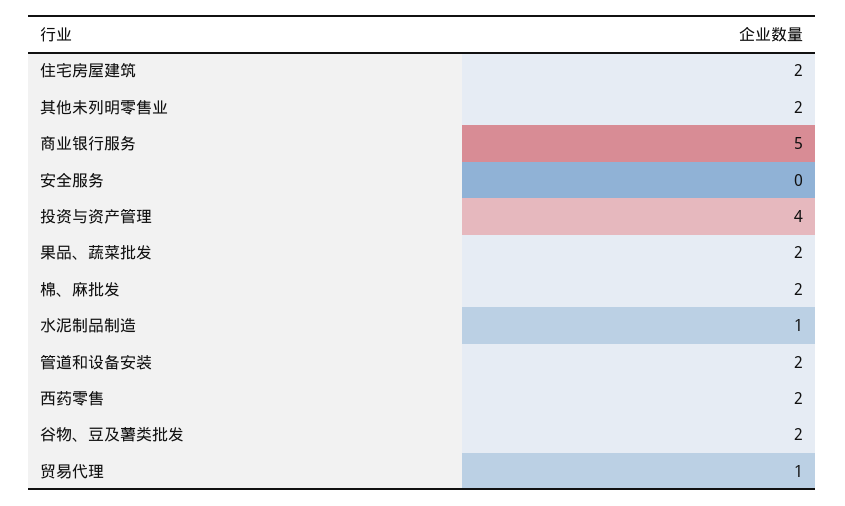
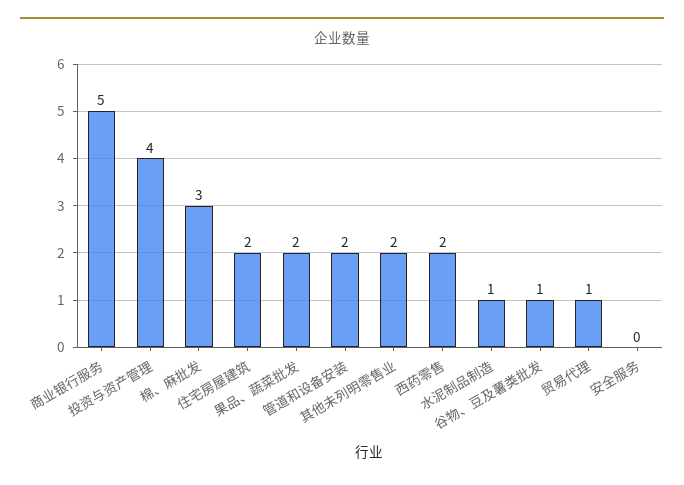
  {
    "住宅房屋建筑": 2,
    "其他未列明零售业": 2,
    "商业银行服务": 5,
    "安全服务": 0,
    "投资与资产管理": 4,
    "果品、蔬菜批发": 2,
-   "棉、麻批发": 2,
+   "棉、麻批发": 3,
    "水泥制品制造": 1,
    "管道和设备安装": 2,
    "西药零售": 2,
-   "谷物、豆及薯类批发": 2,
+   "谷物、豆及薯类批发": 1,
    "贸易代理": 1
  }

